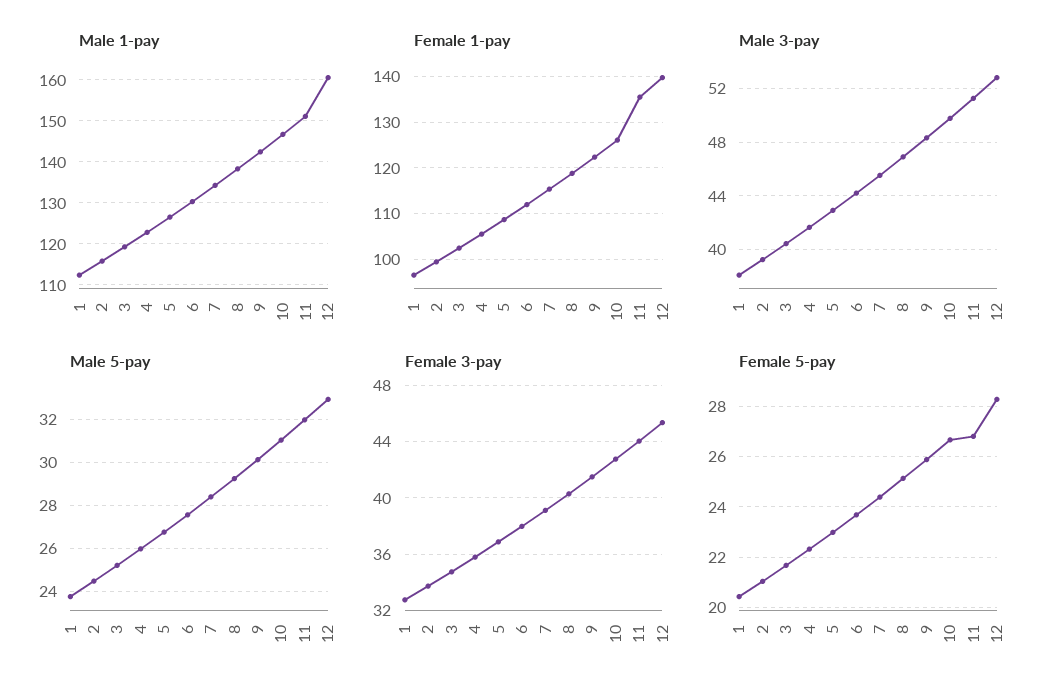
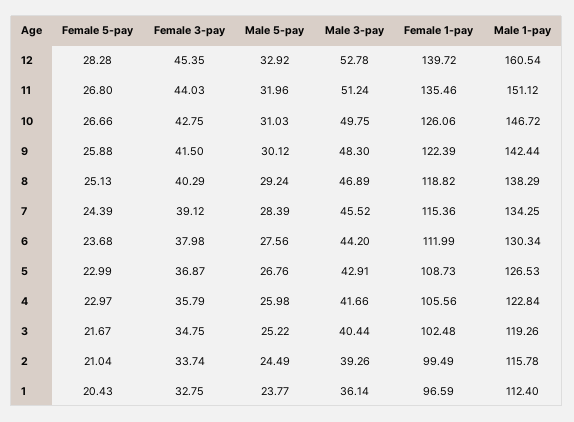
  {
    "Male 1-pay": {
      "1": 112.4,
      "2": 115.78,
      "3": 119.26,
      "4": 122.84,
      "5": 126.53,
      "6": 130.34,
      "7": 134.25,
      "8": 138.29,
      "9": 142.44,
      "10": 146.72,
      "11": 151.12,
      "12": 160.54
    },
    "Female 1-pay": {
      "1": 96.59,
      "2": 99.49,
      "3": 102.48,
      "4": 105.56,
      "5": 108.73,
      "6": 111.99,
      "7": 115.36,
      "8": 118.82,
      "9": 122.39,
      "10": 126.06,
      "11": 135.46,
      "12": 139.72
    },
    "Male 3-pay": {
-     "1": 38,
+     "1": 36.14,
      "2": 39.26,
      "3": 40.44,
      "4": 41.66,
      "5": 42.91,
      "6": 44.2,
      "7": 45.52,
      "8": 46.89,
      "9": 48.3,
      "10": 49.75,
      "11": 51.24,
      "12": 52.78
    },
    "Male 5-pay": {
      "1": 23.77,
      "2": 24.49,
      "3": 25.22,
      "4": 25.98,
      "5": 26.76,
      "6": 27.56,
      "7": 28.39,
      "8": 29.24,
      "9": 30.12,
      "10": 31.03,
      "11": 31.96,
      "12": 32.92
    },
    "Female 3-pay": {
      "1": 32.75,
      "2": 33.74,
      "3": 34.75,
      "4": 35.79,
      "5": 36.87,
      "6": 37.98,
      "7": 39.12,
      "8": 40.29,
      "9": 41.5,
      "10": 42.75,
      "11": 44.03,
      "12": 45.35
    },
    "Female 5-pay": {
      "1": 20.43,
      "2": 21.04,
      "3": 21.67,
-     "4": 22.25,
+     "4": 22.97,
      "5": 22.99,
      "6": 23.68,
      "7": 24.39,
      "8": 25.13,
      "9": 25.88,
      "10": 26.66,
      "11": 26.8,
      "12": 28.28
    }
  }

